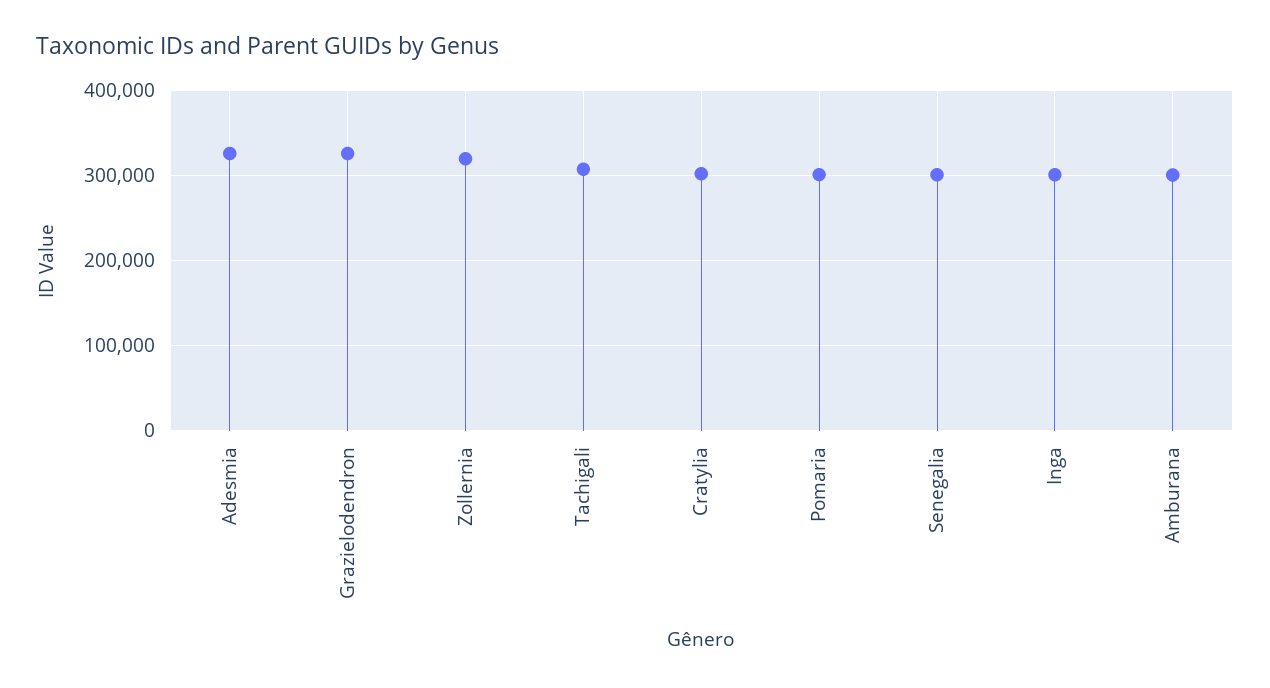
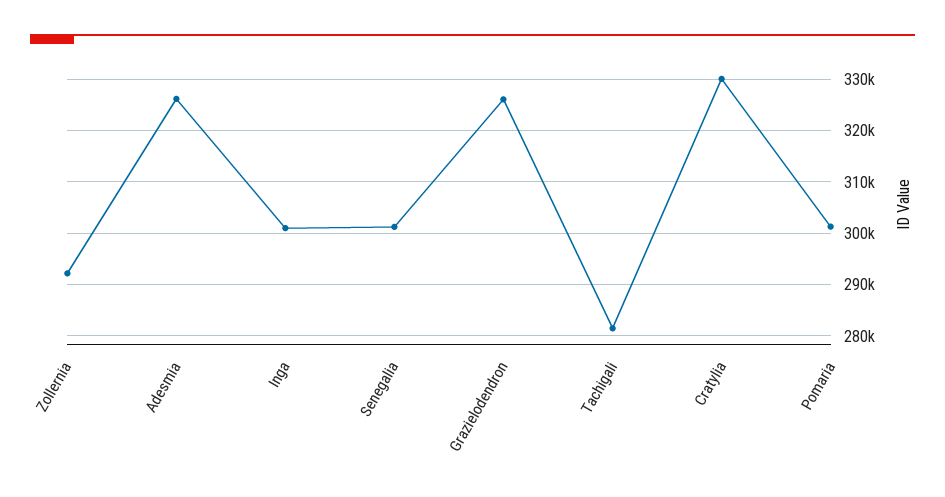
  {
    "Adesmia": 326000,
    "Grazielodendron": 326000,
-   "Zollernia": 320000,
+   "Zollernia": 292000,
-   "Tachigali": 310000,
+   "Tachigali": 282000,
-   "Cratylia": 300000,
+   "Cratylia": 330000,
    "Pomaria": 302000,
    "Senegalia": 302000,
-   "Inga": 302000,
+   "Inga": 302000
-   "Amburana": 300000
  }

